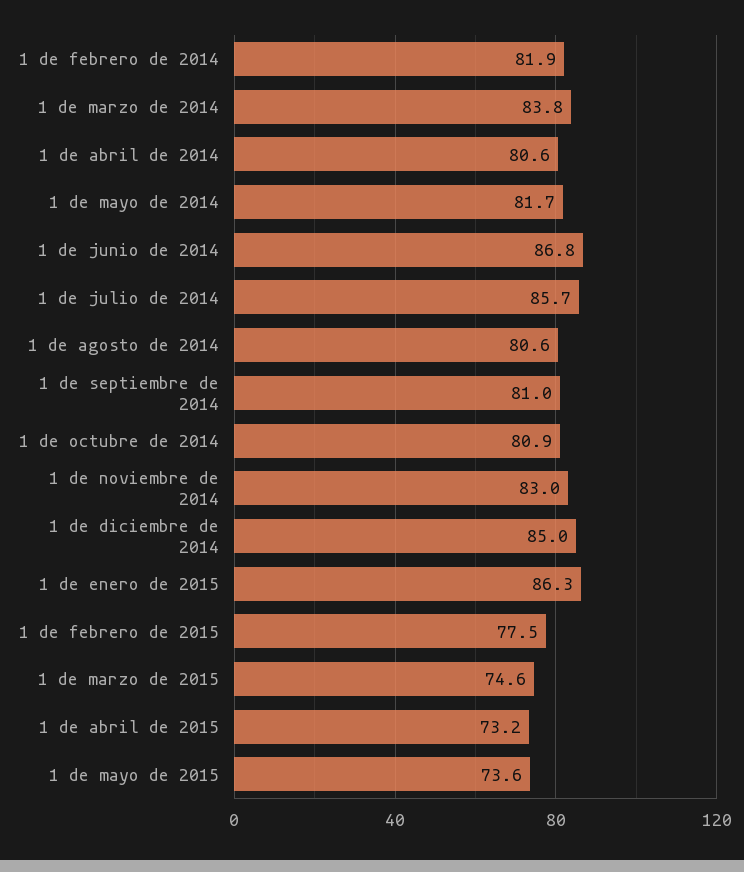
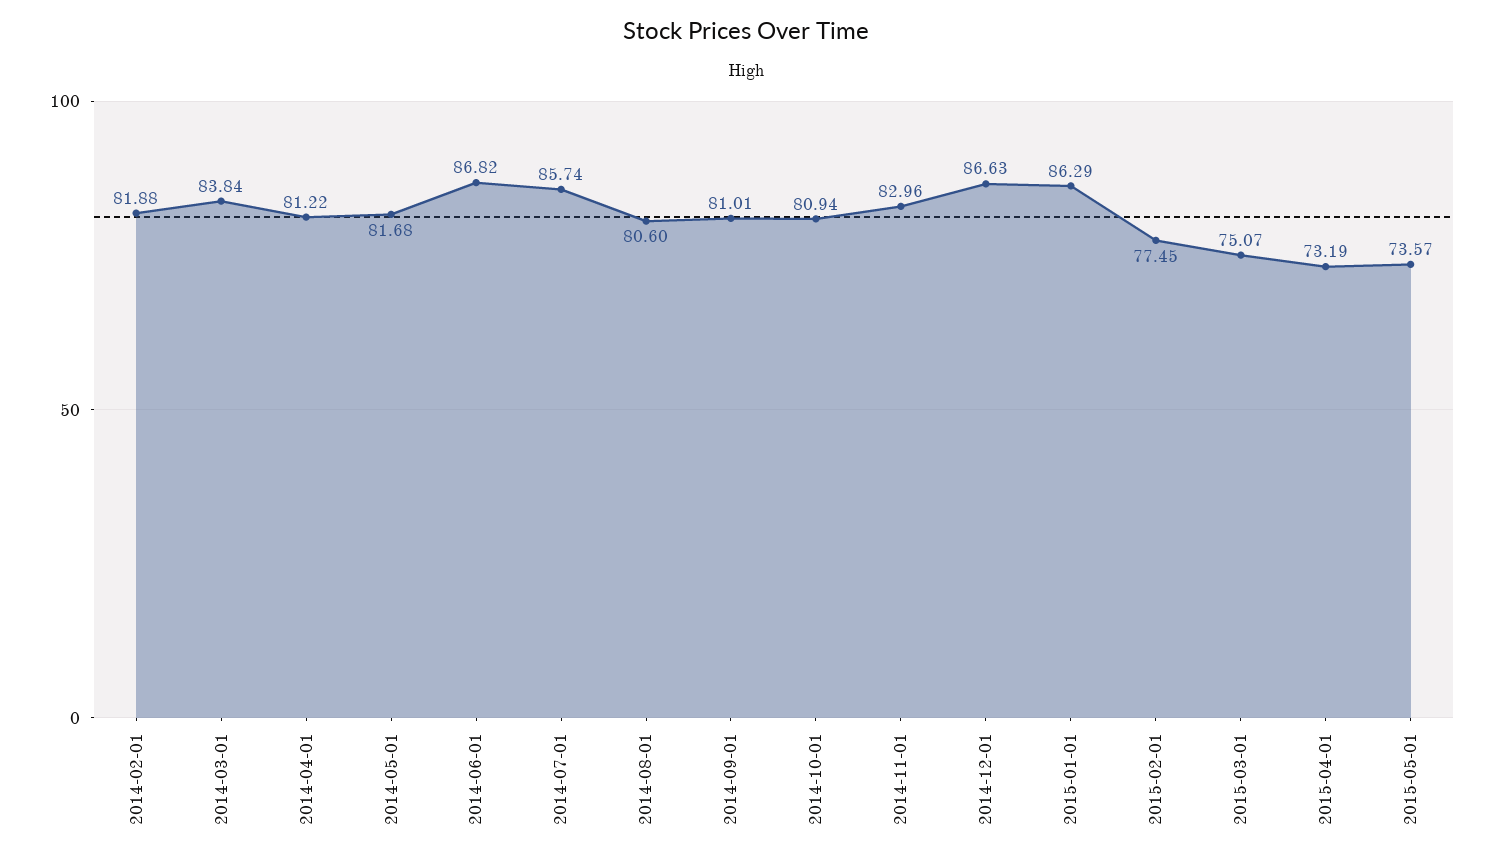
  {
    "1 de febrero de 2014": 81.88,
    "1 de marzo de 2014": 83.84,
-   "1 de abril de 2014": 80.6,
+   "1 de abril de 2014": 81.22,
    "1 de mayo de 2014": 81.68,
    "1 de junio de 2014": 86.82,
    "1 de julio de 2014": 85.74,
    "1 de agosto de 2014": 80.6,
    "1 de septiembre de 2014": 81.01,
    "1 de octubre de 2014": 80.94,
    "1 de noviembre de 2014": 82.96,
-   "1 de diciembre de 2014": 85,
+   "1 de diciembre de 2014": 86.63,
    "1 de enero de 2015": 86.29,
    "1 de febrero de 2015": 77.45,
-   "1 de marzo de 2015": 74.6,
+   "1 de marzo de 2015": 75.07,
    "1 de abril de 2015": 73.19,
    "1 de mayo de 2015": 73.57
  }

